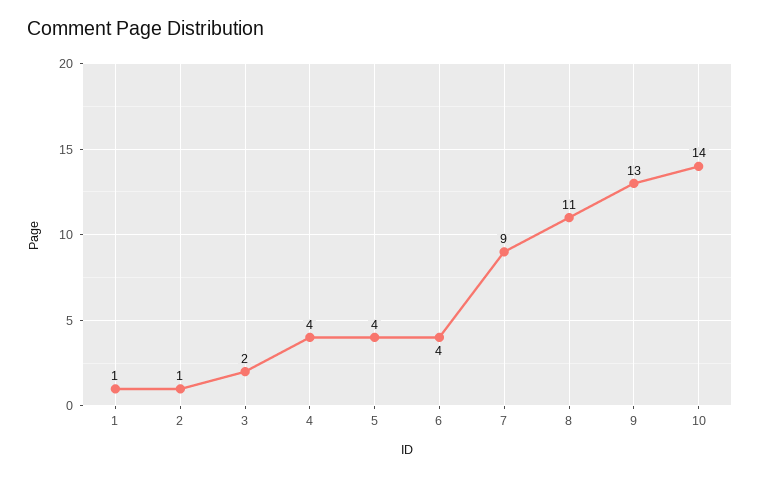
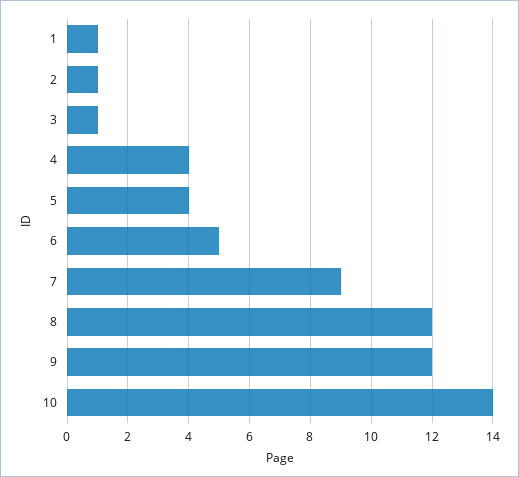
  {
    "1": 1,
    "2": 1,
-   "3": 2,
+   "3": 1,
    "4": 4,
    "5": 4,
-   "6": 4,
+   "6": 5,
    "7": 9,
-   "8": 11,
+   "8": 12,
-   "9": 13,
+   "9": 12,
    "10": 14
  }

